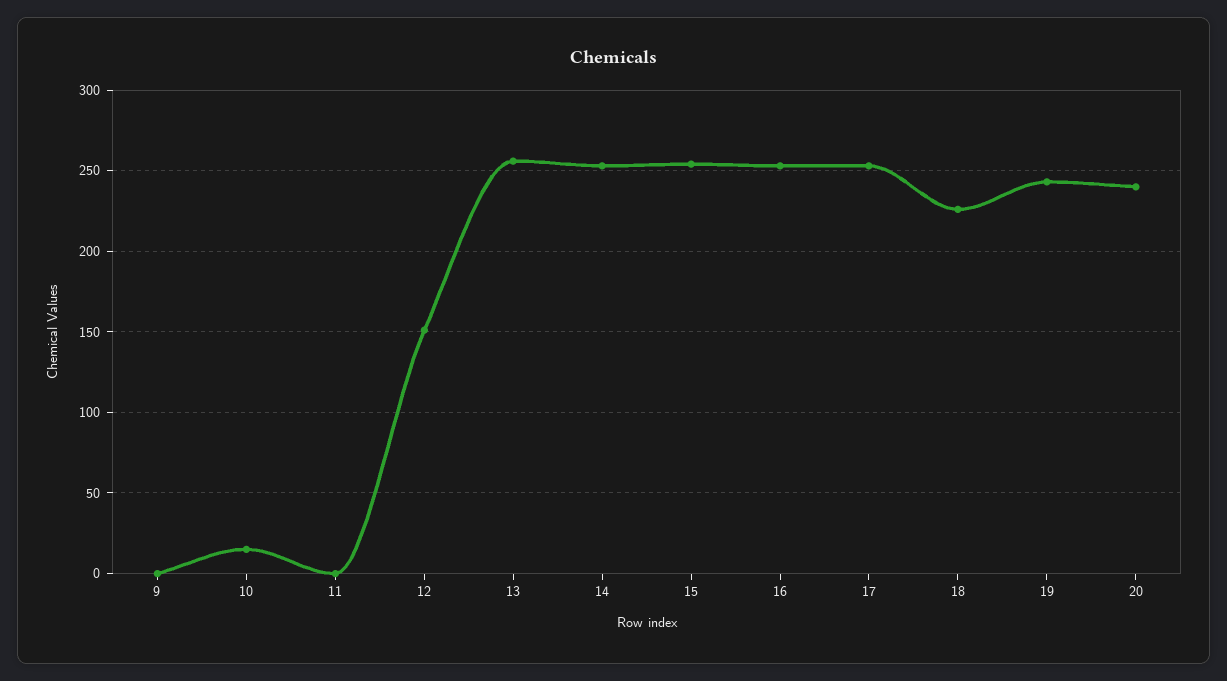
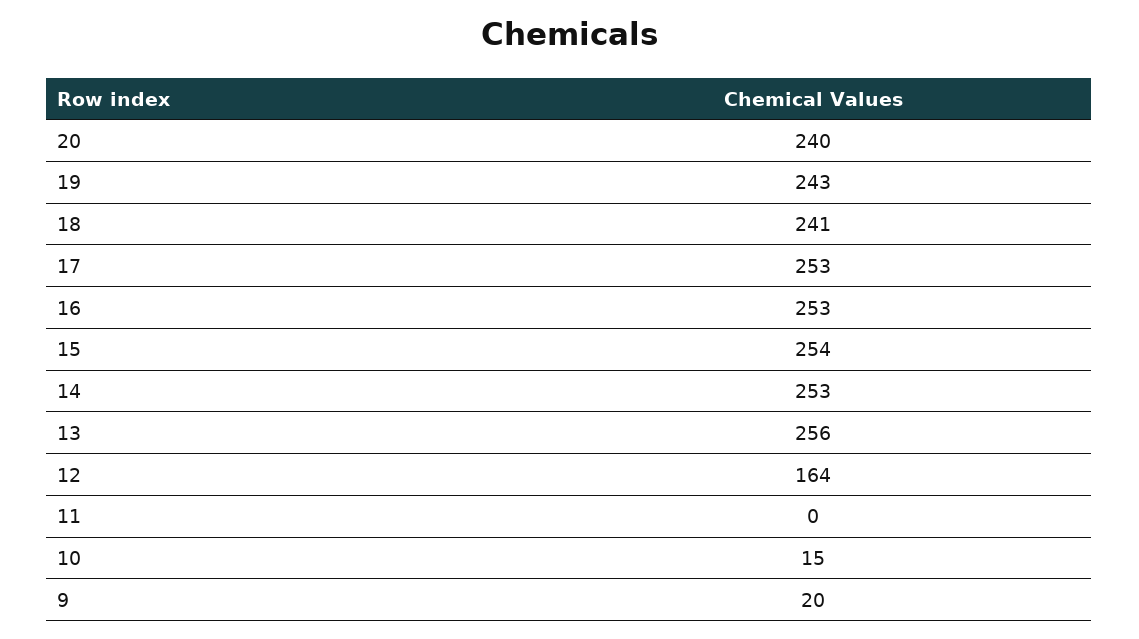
  {
-   "9": 0,
+   "9": 20,
    "10": 15,
    "11": 0,
-   "12": 150,
+   "12": 164,
    "13": 256,
    "14": 253,
    "15": 254,
    "16": 253,
    "17": 253,
-   "18": 225,
+   "18": 241,
    "19": 243,
    "20": 240
  }

